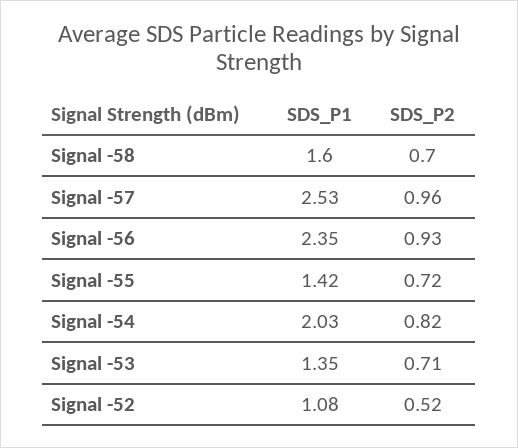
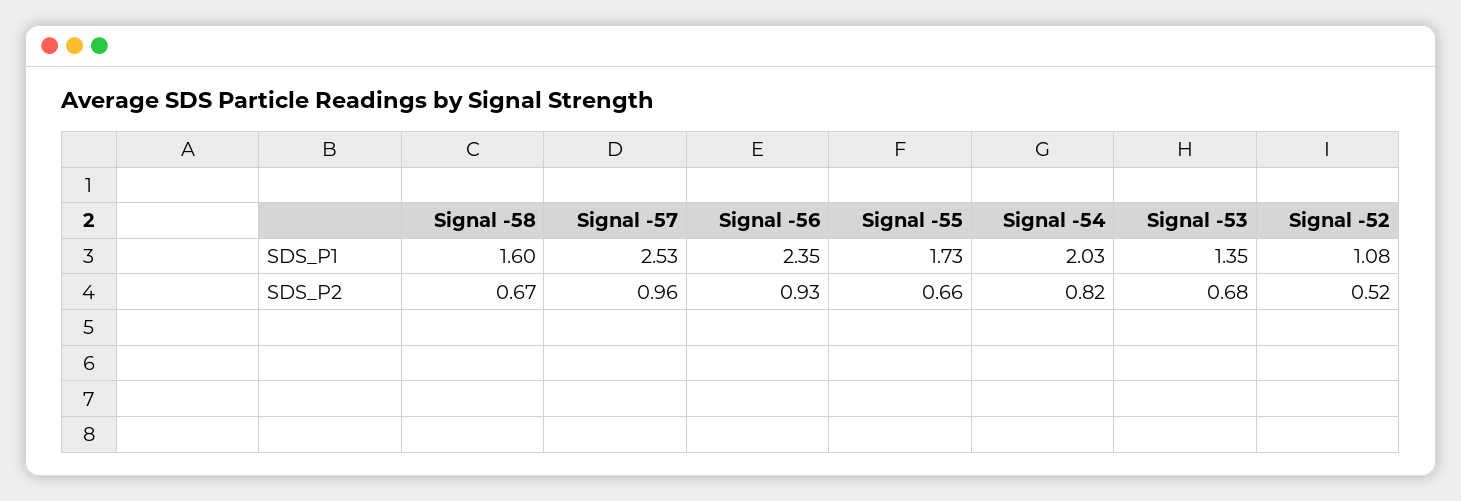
  {
    "SDS_P1": {
      "Signal -58": 1.6,
      "Signal -57": 2.53,
      "Signal -56": 2.35,
-     "Signal -55": 1.42,
+     "Signal -55": 1.73,
      "Signal -54": 2.03,
      "Signal -53": 1.35,
      "Signal -52": 1.08
    },
    "SDS_P2": {
-     "Signal -58": 0.7,
+     "Signal -58": 0.67,
      "Signal -57": 0.96,
      "Signal -56": 0.93,
-     "Signal -55": 0.72,
+     "Signal -55": 0.66,
      "Signal -54": 0.82,
-     "Signal -53": 0.71,
+     "Signal -53": 0.68,
      "Signal -52": 0.52
    }
  }

